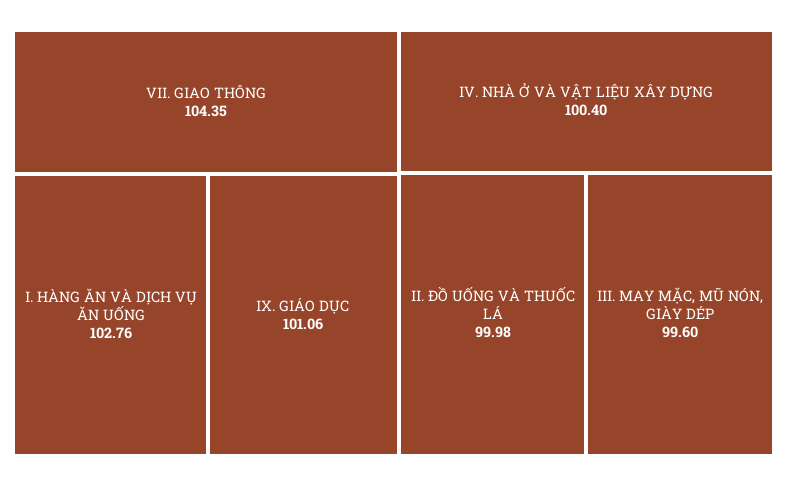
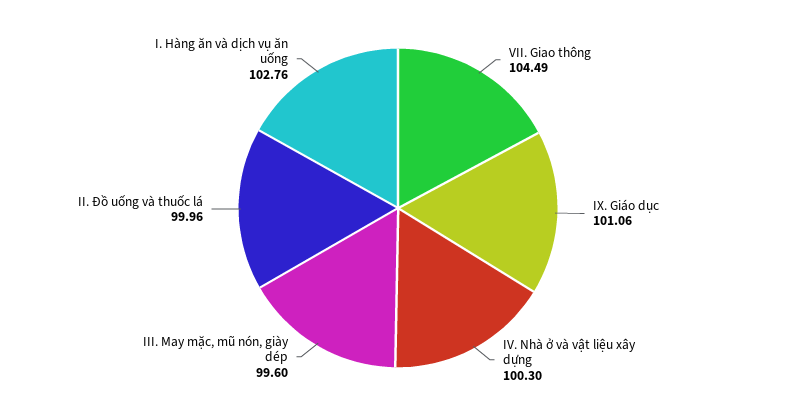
  {
-   "VII. GIAO THÔNG": 104.35,
+   "VII. GIAO THÔNG": 104.49,
    "I. HÀNG ĂN VÀ DỊCH VỤ ĂN UỐNG": 102.76,
    "IX. GIÁO DỤC": 101.06,
-   "IV. NHÀ Ở VÀ VẬT LIỆU XÂY DỰNG": 100.4,
+   "IV. NHÀ Ở VÀ VẬT LIỆU XÂY DỰNG": 100.3,
-   "II. ĐỒ UỐNG VÀ THUỐC LÁ": 99.98,
+   "II. ĐỒ UỐNG VÀ THUỐC LÁ": 99.96,
    "III. MAY MẶC, MŨ NÓN, GIÀY DÉP": 99.6
  }

